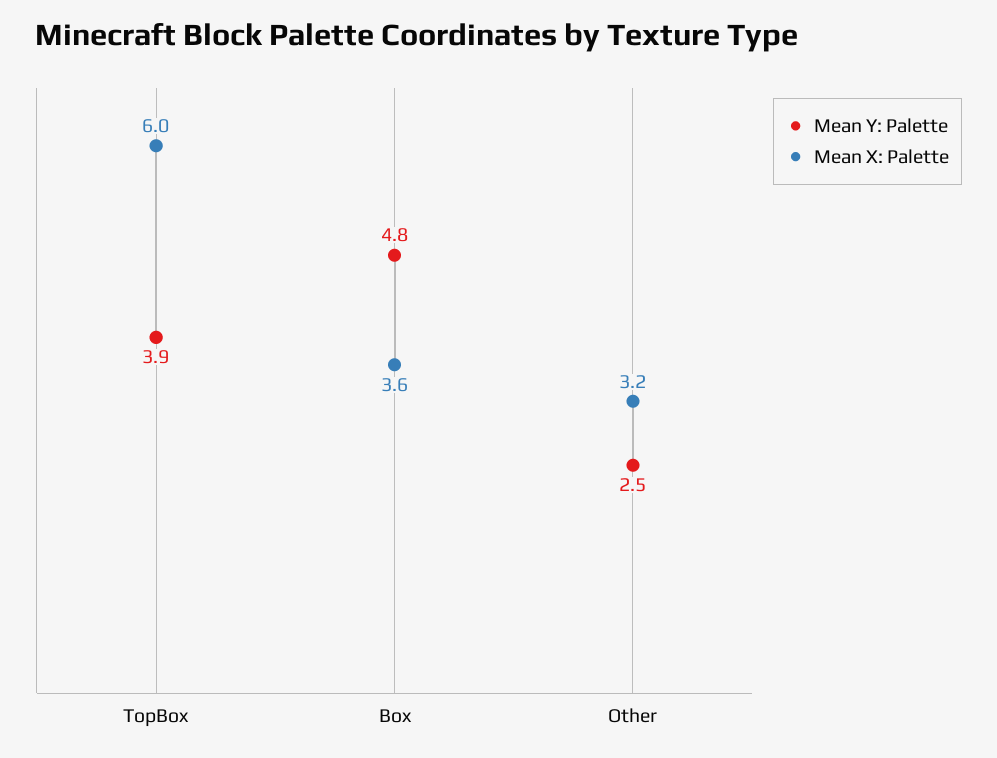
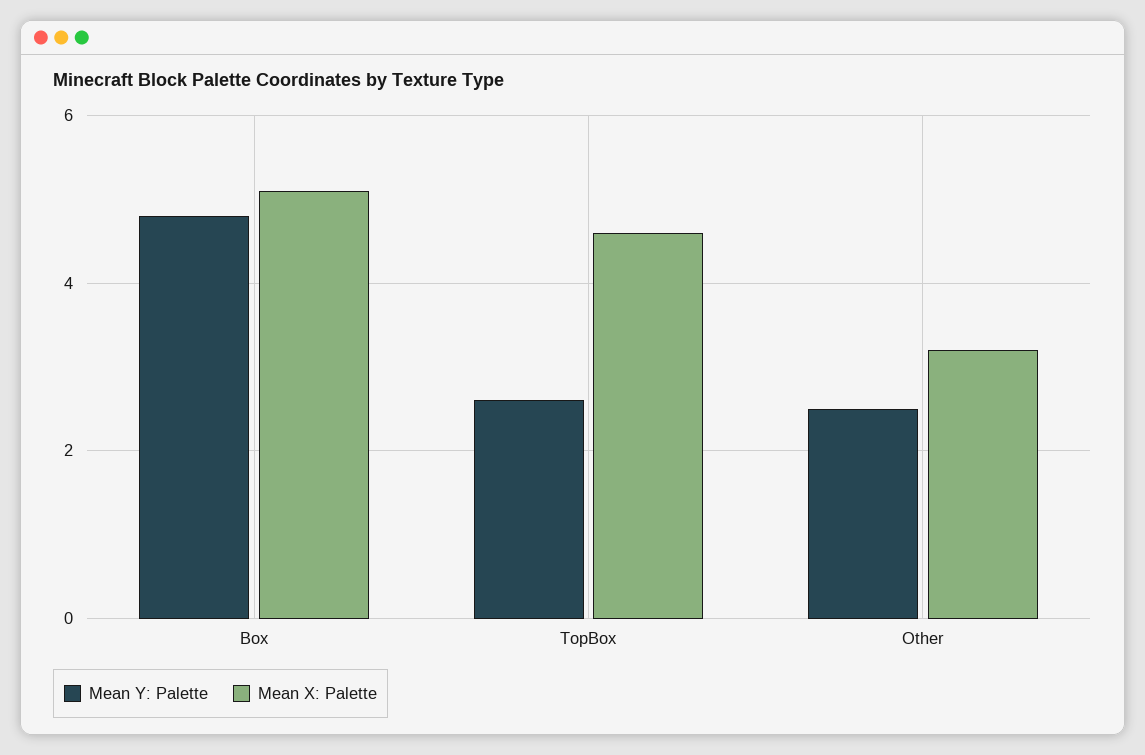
  {
    "Mean Y: Palette": {
-     "TopBox": 3.9,
+     "TopBox": 2.5,
      "Box": 4.8,
      "Other": 2.5
    },
    "Mean X: Palette": {
-     "TopBox": 6,
+     "TopBox": 4.5,
-     "Box": 3.6,
+     "Box": 5,
      "Other": 3.2
    }
  }

